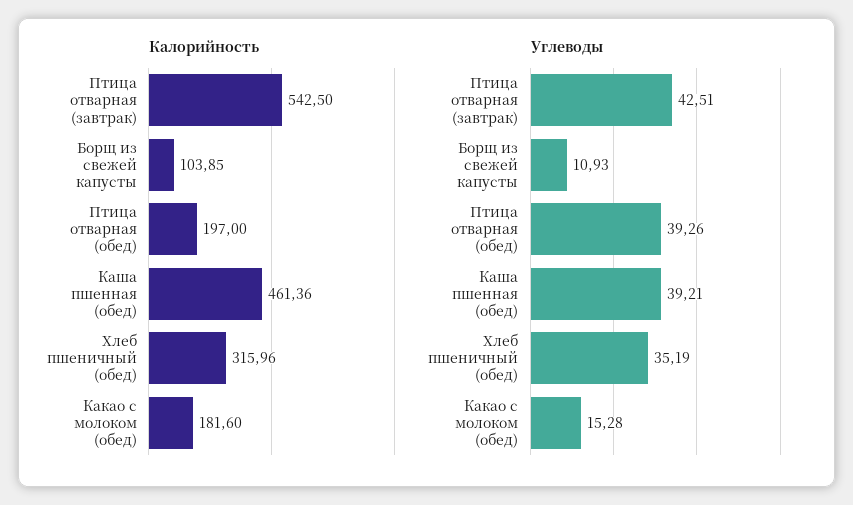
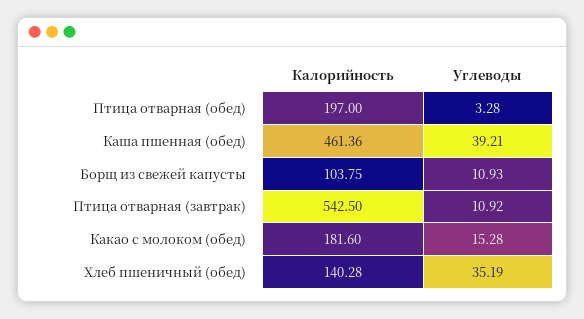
  {
    "Калорийность": {
      "Птица отварная (завтрак)": 542.5,
-     "Борщ из свежей капусты": 103.85,
+     "Борщ из свежей капусты": 103.75,
      "Птица отварная (обед)": 197,
      "Каша пшенная (обед)": 461.36,
-     "Хлеб пшеничный (обед)": 315.96,
+     "Хлеб пшеничный (обед)": 140.28,
      "Какао с молоком (обед)": 181.6
    },
    "Углеводы": {
-     "Птица отварная (завтрак)": 42.51,
+     "Птица отварная (завтрак)": 10.92,
      "Борщ из свежей капусты": 10.93,
-     "Птица отварная (обед)": 39.26,
+     "Птица отварная (обед)": 3.28,
      "Каша пшенная (обед)": 39.21,
      "Хлеб пшеничный (обед)": 35.19,
      "Какао с молоком (обед)": 15.28
    }
  }

